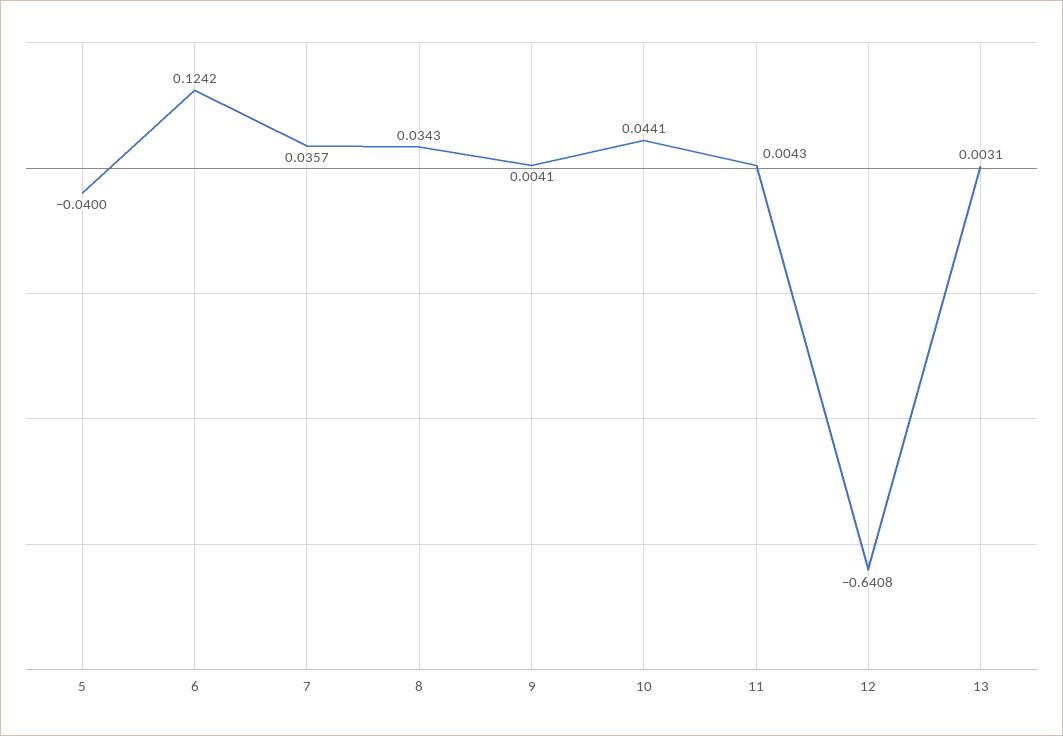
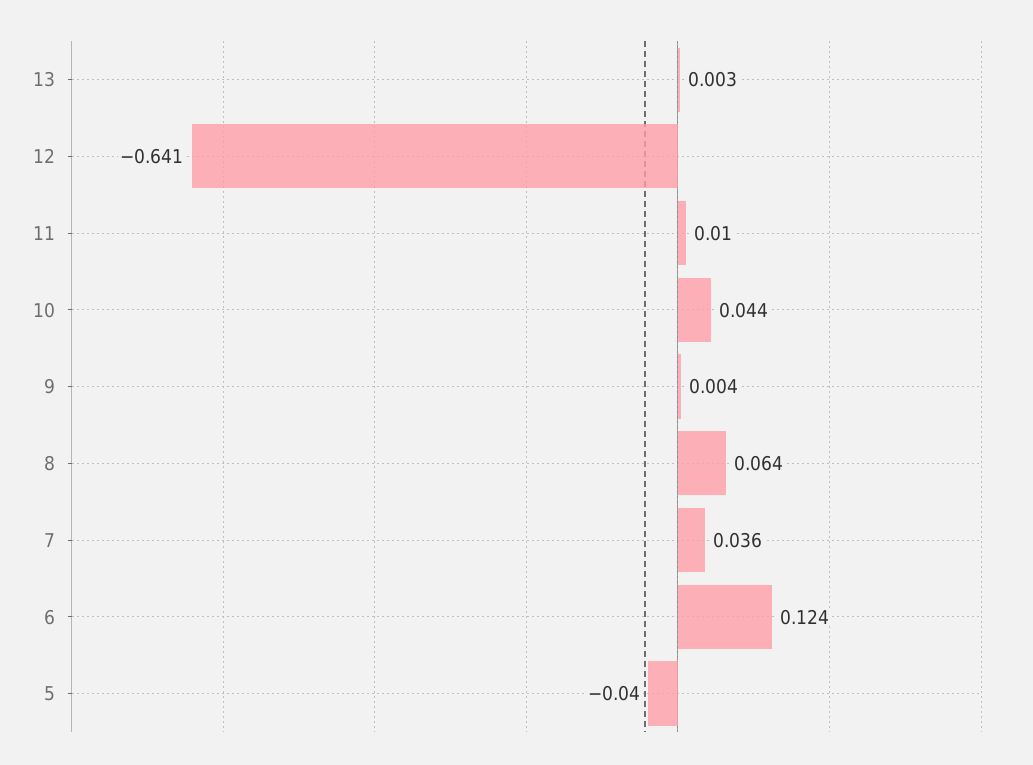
  {
    "5": -0.04,
    "6": 0.1242,
    "7": 0.0357,
-   "8": 0.0343,
+   "8": 0.064,
    "9": 0.0041,
    "10": 0.0441,
-   "11": 0.0043,
+   "11": 0.01,
    "12": -0.6408,
    "13": 0.0031
  }

